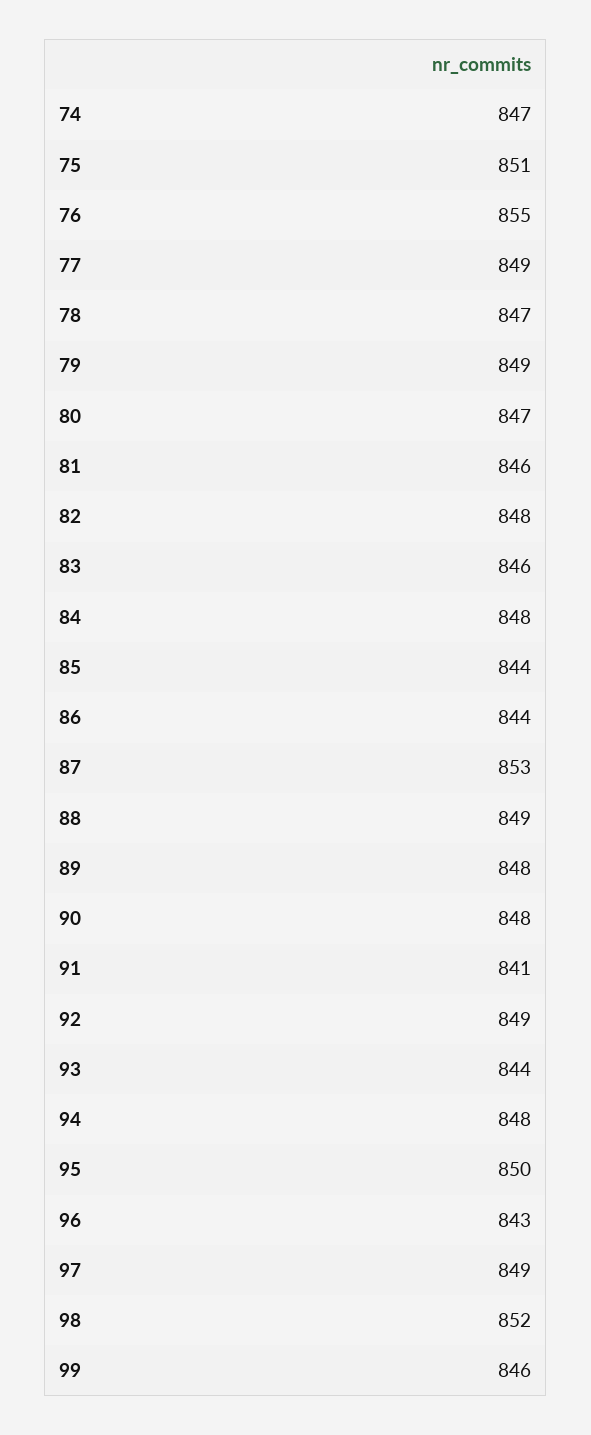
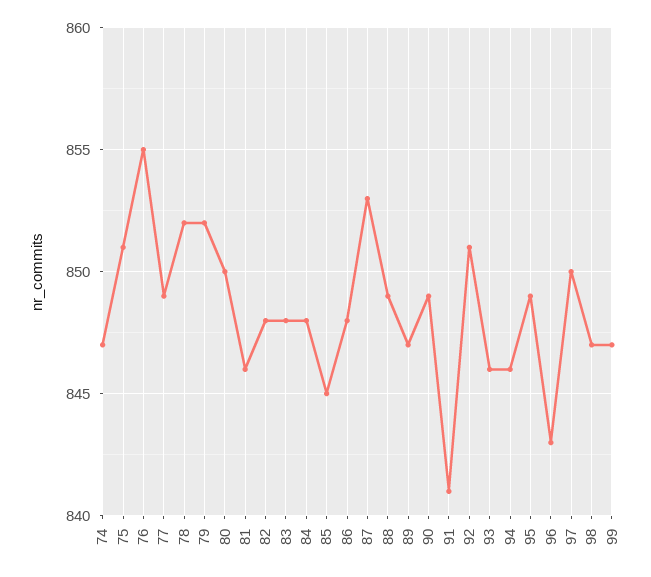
  {
    "74": 847,
    "75": 851,
    "76": 855,
    "77": 849,
-   "78": 847,
+   "78": 852,
-   "79": 849,
+   "79": 852,
-   "80": 847,
+   "80": 850,
    "81": 846,
    "82": 848,
-   "83": 846,
+   "83": 848,
    "84": 848,
-   "85": 844,
+   "85": 845,
-   "86": 844,
+   "86": 848,
    "87": 853,
    "88": 849,
-   "89": 848,
+   "89": 847,
-   "90": 848,
+   "90": 849,
    "91": 841,
-   "92": 849,
+   "92": 851,
-   "93": 844,
+   "93": 846,
-   "94": 848,
+   "94": 846,
-   "95": 850,
+   "95": 849,
    "96": 843,
-   "97": 849,
+   "97": 850,
-   "98": 852,
+   "98": 847,
-   "99": 846
+   "99": 847
  }

